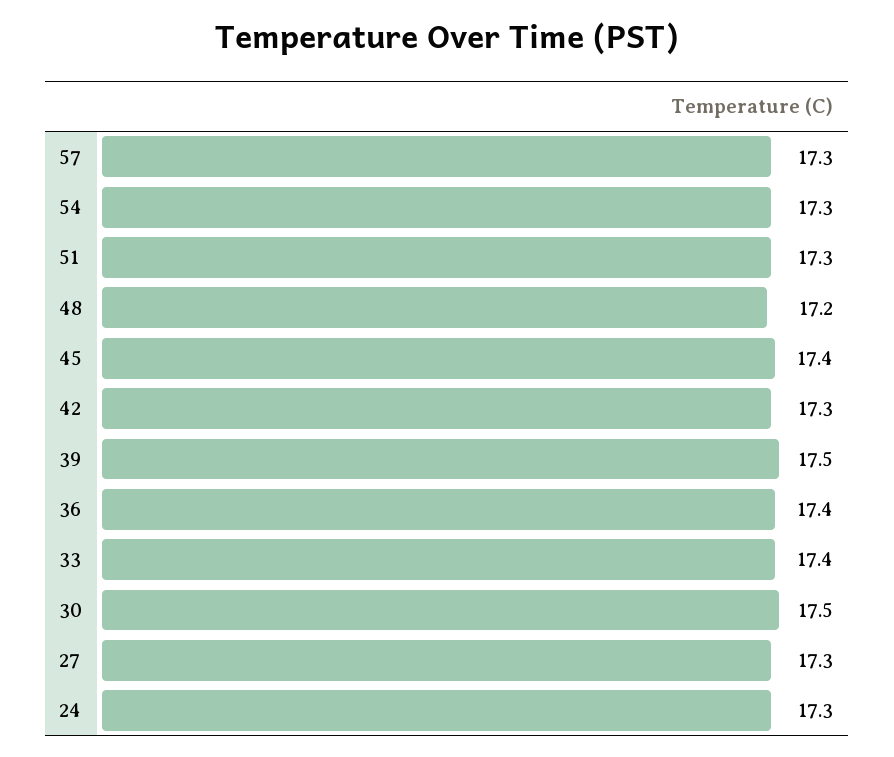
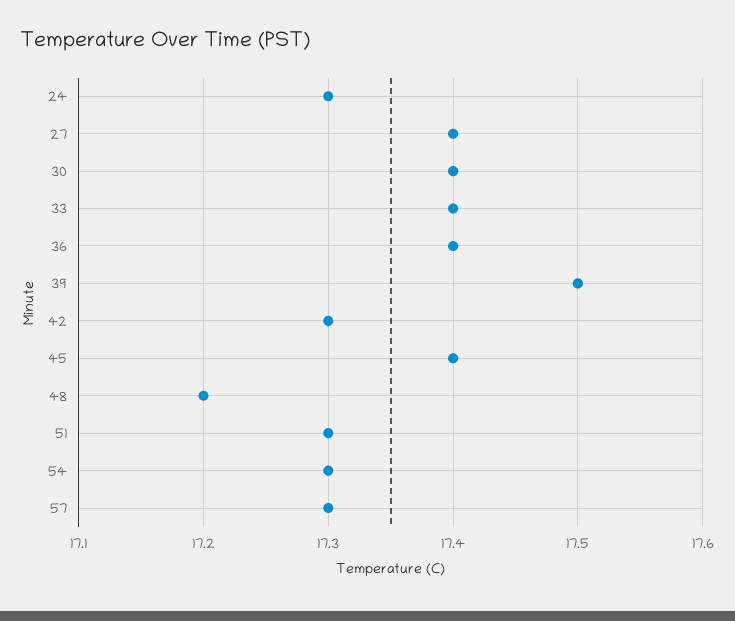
  {
    "57": 17.3,
    "54": 17.3,
    "51": 17.3,
    "48": 17.2,
    "45": 17.4,
    "42": 17.3,
    "39": 17.5,
    "36": 17.4,
    "33": 17.4,
-   "30": 17.5,
+   "30": 17.4,
-   "27": 17.3,
+   "27": 17.4,
    "24": 17.3
  }

